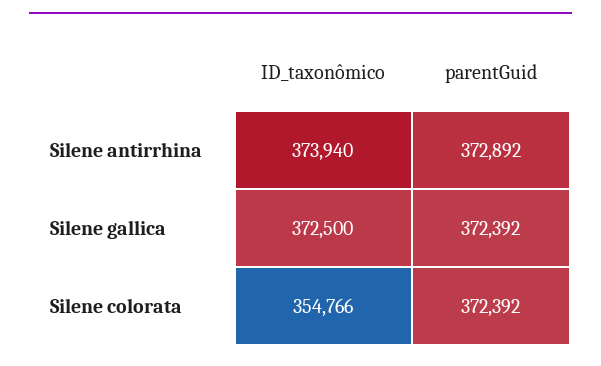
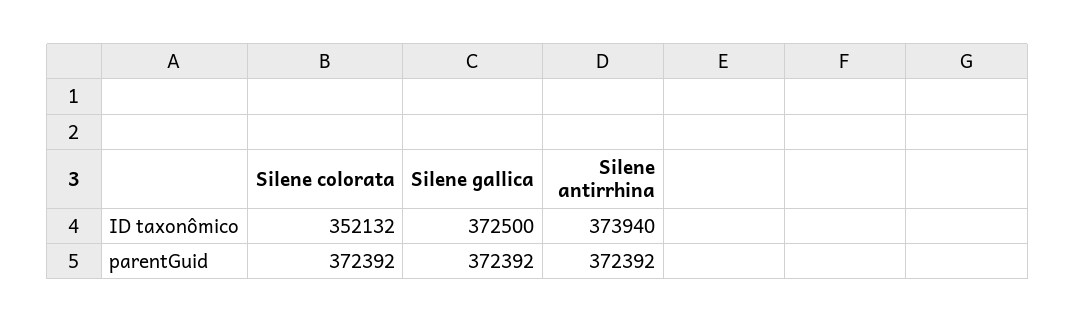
  {
    "ID_taxonômico": {
      "Silene antirrhina": 373940,
      "Silene gallica": 372500,
-     "Silene colorata": 354766
+     "Silene colorata": 352132
    },
    "parentGuid": {
-     "Silene antirrhina": 372892,
+     "Silene antirrhina": 372392,
      "Silene gallica": 372392,
      "Silene colorata": 372392
    }
  }

